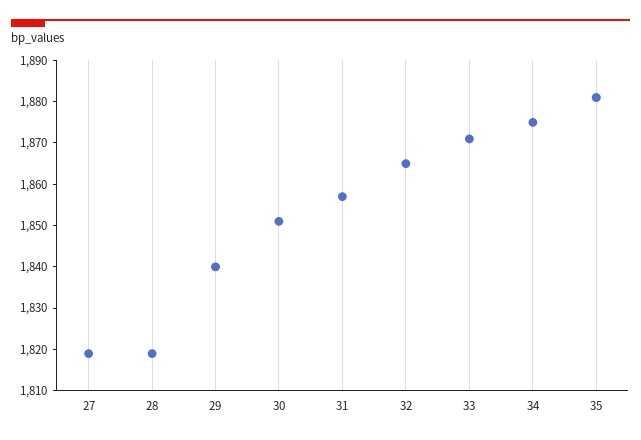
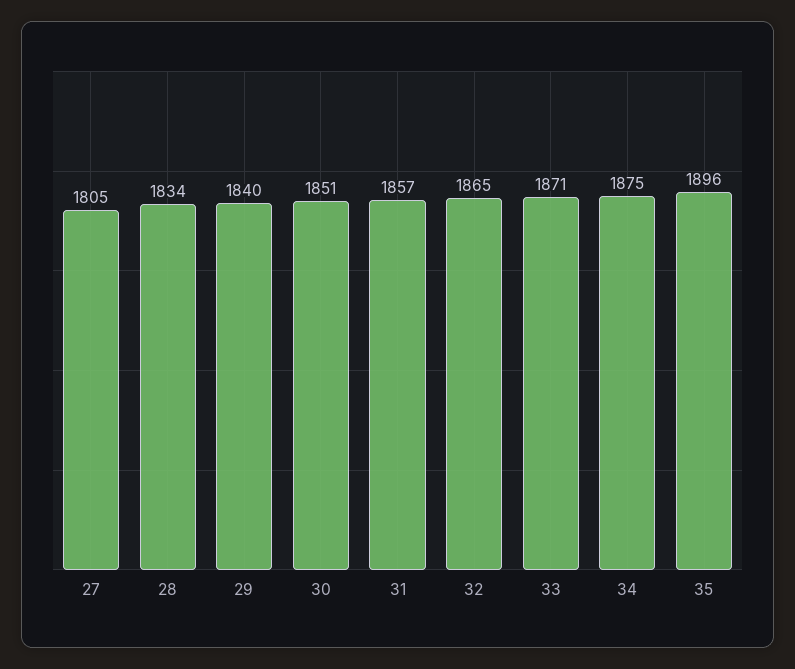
  {
-   "27": 1820,
+   "27": 1805,
-   "28": 1820,
+   "28": 1834,
    "29": 1840,
    "30": 1851,
    "31": 1857,
    "32": 1865,
    "33": 1871,
    "34": 1875,
-   "35": 1880
+   "35": 1896
  }

